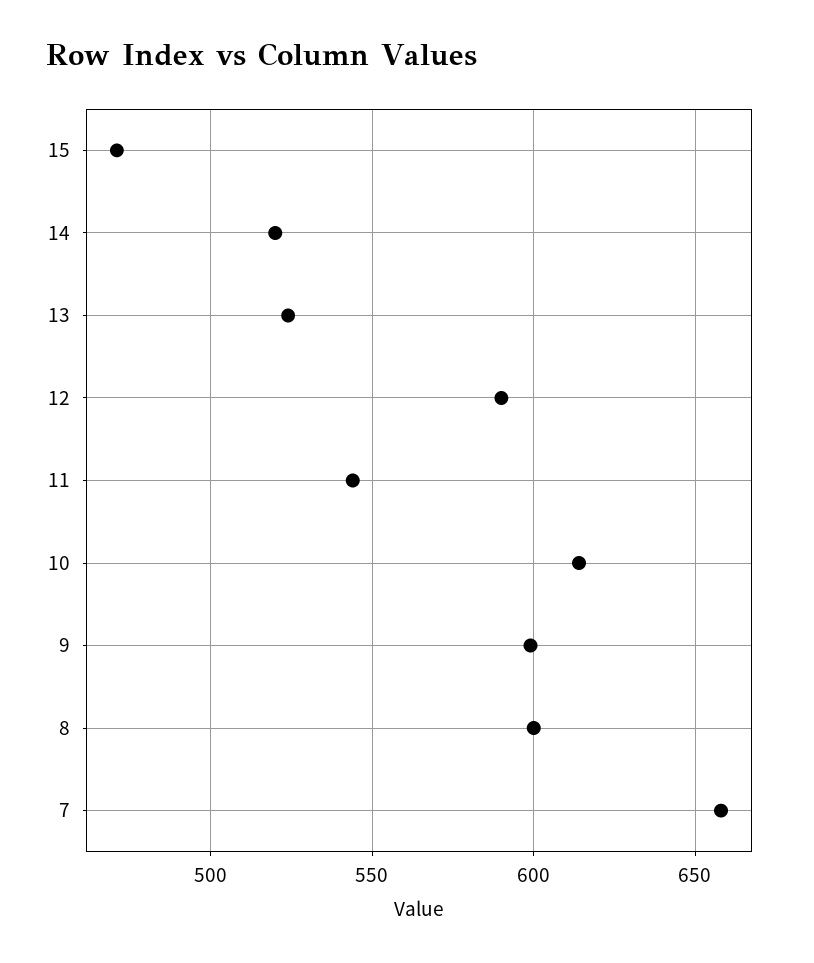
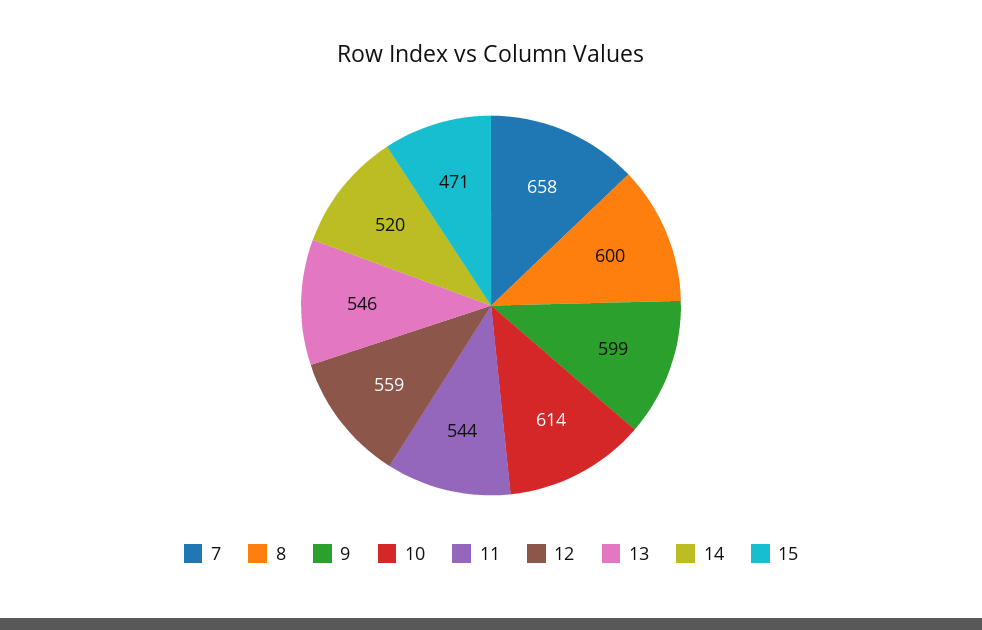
  {
    "15": 471,
    "14": 520,
-   "13": 525,
+   "13": 546,
-   "12": 590,
+   "12": 559,
    "11": 544,
    "10": 614,
    "9": 599,
    "8": 600,
    "7": 658
  }

